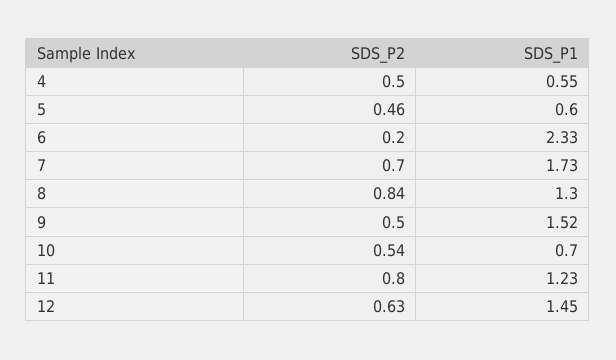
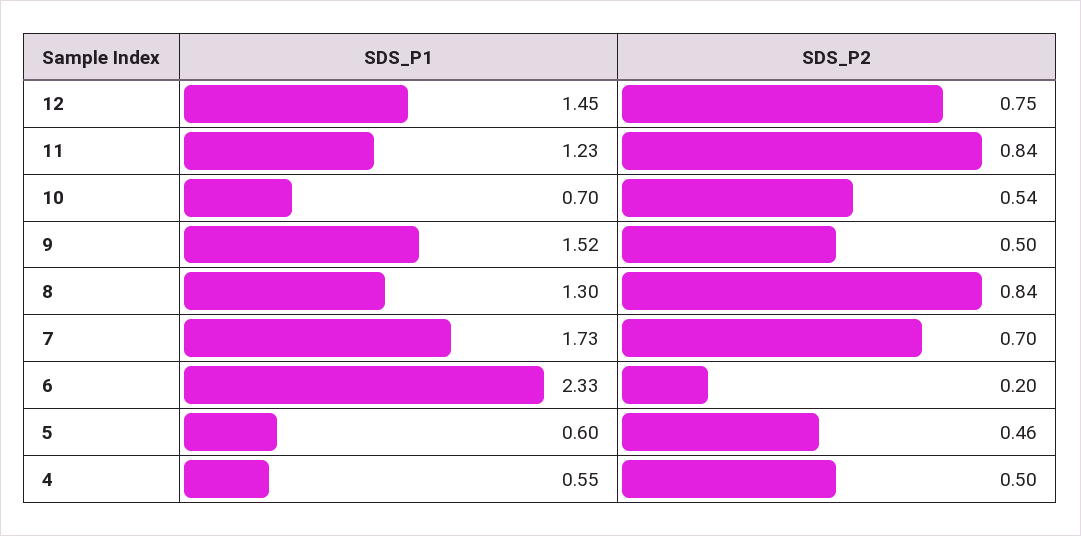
  {
    "SDS_P2": {
      "4": 0.5,
      "5": 0.46,
      "6": 0.2,
      "7": 0.7,
      "8": 0.84,
      "9": 0.5,
      "10": 0.54,
-     "11": 0.8,
+     "11": 0.84,
-     "12": 0.63
+     "12": 0.75
    },
    "SDS_P1": {
      "4": 0.55,
      "5": 0.6,
      "6": 2.33,
      "7": 1.73,
      "8": 1.3,
      "9": 1.52,
      "10": 0.7,
      "11": 1.23,
      "12": 1.45
    }
  }

